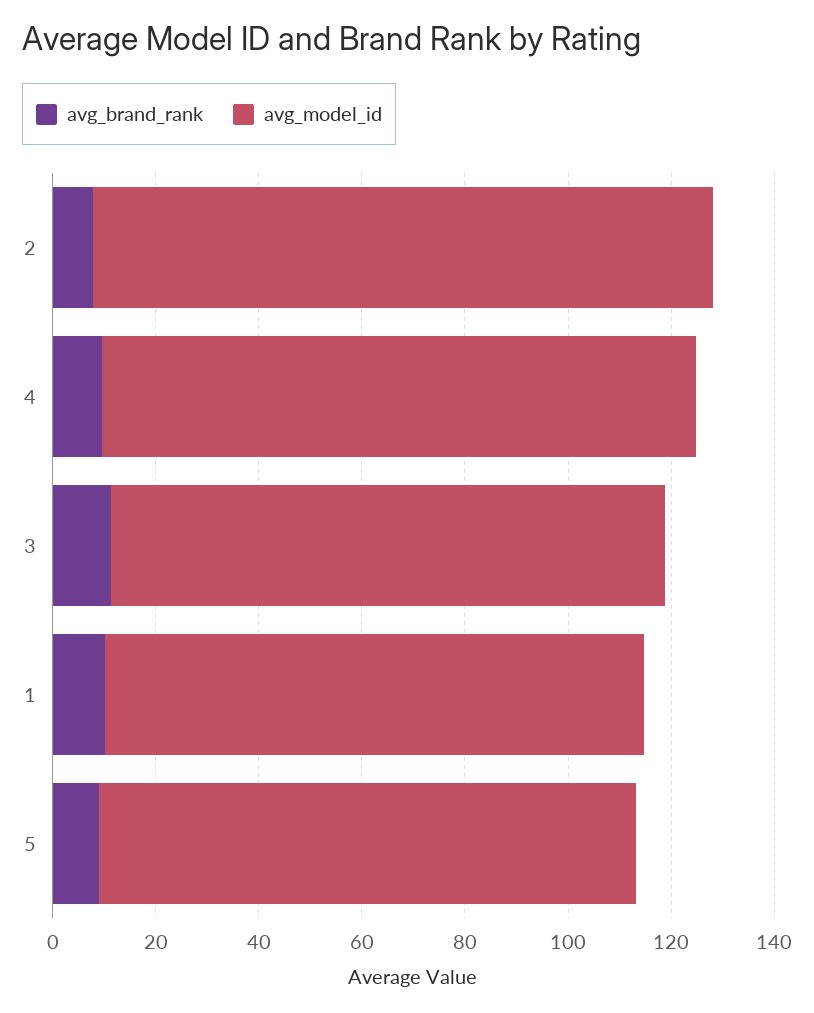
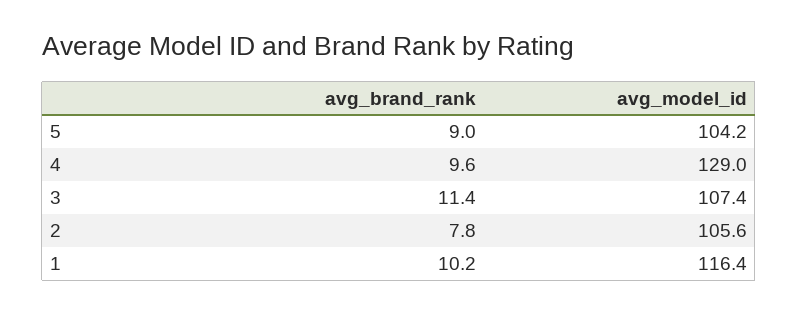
  {
    "avg_brand_rank": {
      "2": 7.8,
      "4": 9.6,
      "3": 11.4,
      "1": 10.2,
      "5": 9
    },
    "avg_model_id": {
-     "2": 120,
+     "2": 105.6,
-     "4": 115,
+     "4": 129,
      "3": 107.4,
-     "1": 105,
+     "1": 116.4,
      "5": 104.2
    }
  }

